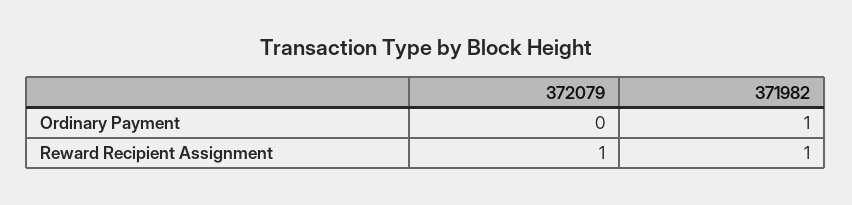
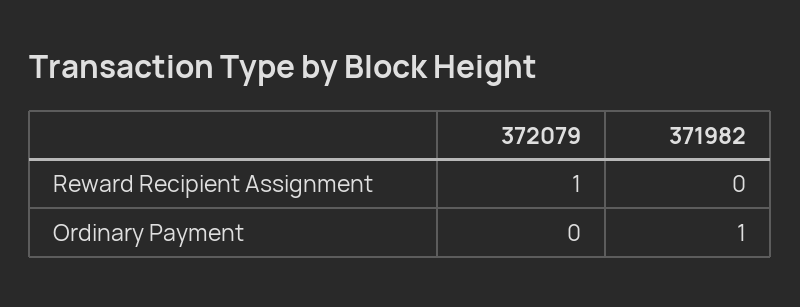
  {
    "372079": {
      "Ordinary Payment": 0,
      "Reward Recipient Assignment": 1
    },
    "371982": {
      "Ordinary Payment": 1,
-     "Reward Recipient Assignment": 1
+     "Reward Recipient Assignment": 0
    }
  }

